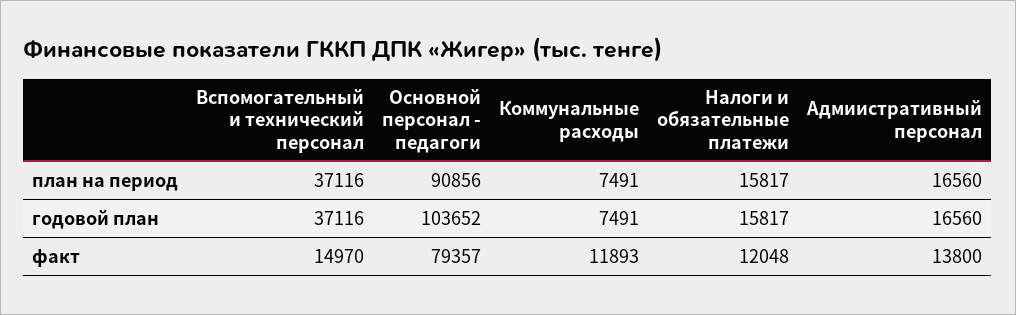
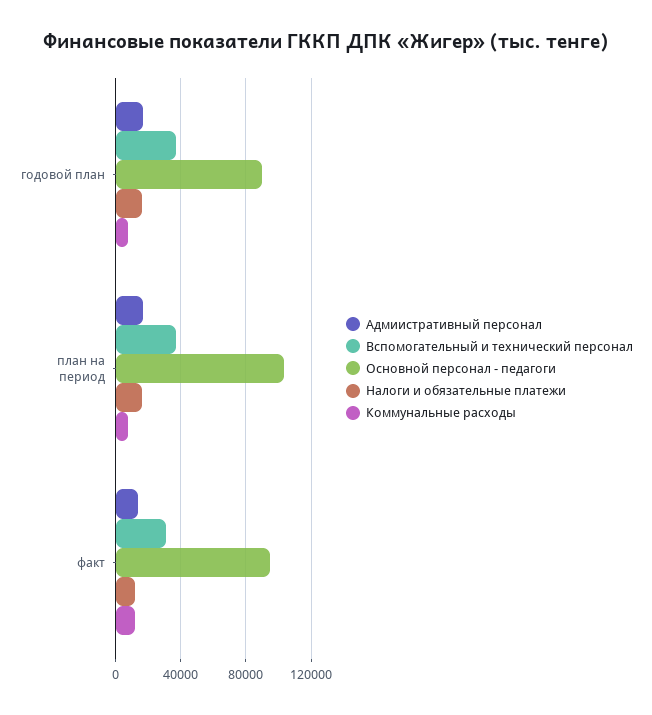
  {
    "Вспомогательный и технический персонал": {
      "план на период": 37116,
      "годовой план": 37116,
-     "факт": 14970
+     "факт": 30000
    },
    "Основной персонал - педагоги": {
-     "план на период": 90856,
+     "план на период": 105000,
-     "годовой план": 103652,
+     "годовой план": 90000,
-     "факт": 79357
+     "факт": 95000
    },
    "Коммунальные расходы": {
      "план на период": 7491,
      "годовой план": 7491,
      "факт": 11893
    },
    "Налоги и обязательные платежи": {
      "план на период": 15817,
      "годовой план": 15817,
      "факт": 12048
    },
    "Адмиистративный персонал": {
      "план на период": 16560,
      "годовой план": 16560,
      "факт": 13800
    }
  }

